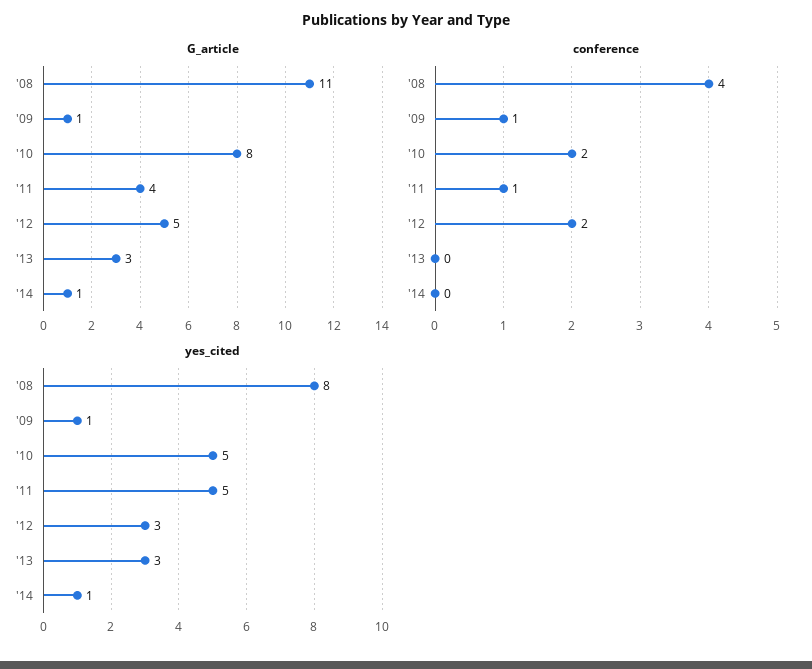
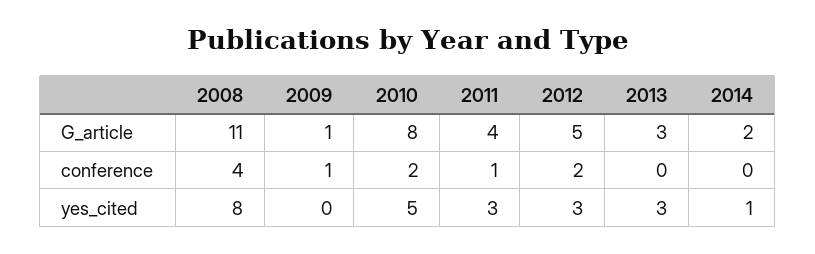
  {
    "G_article": {
      "'08": 11,
      "'09": 1,
      "'10": 8,
      "'11": 4,
      "'12": 5,
      "'13": 3,
-     "'14": 1
+     "'14": 2
    },
    "conference": {
      "'08": 4,
      "'09": 1,
      "'10": 2,
      "'11": 1,
      "'12": 2,
      "'13": 0,
      "'14": 0
    },
    "yes_cited": {
      "'08": 8,
-     "'09": 1,
+     "'09": 0,
      "'10": 5,
-     "'11": 5,
+     "'11": 3,
      "'12": 3,
      "'13": 3,
      "'14": 1
    }
  }

